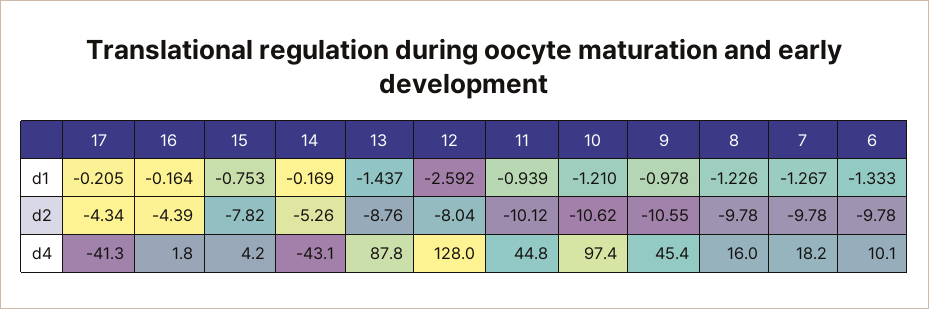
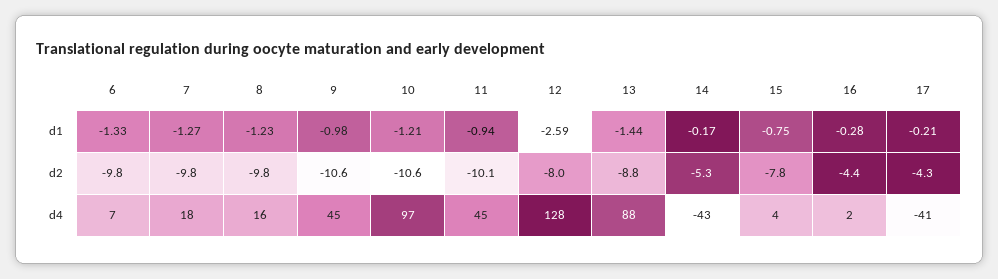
  {
    "17": {
      "d1": -0.205,
      "d2": -4.34,
      "d4": -41.3
    },
    "16": {
-     "d1": -0.164,
+     "d1": -0.28,
      "d2": -4.39,
      "d4": 1.8
    },
    "15": {
      "d1": -0.753,
      "d2": -7.82,
      "d4": 4.2
    },
    "14": {
      "d1": -0.169,
      "d2": -5.26,
      "d4": -43.1
    },
    "13": {
      "d1": -1.437,
      "d2": -8.76,
      "d4": 87.8
    },
    "12": {
      "d1": -2.592,
      "d2": -8.04,
      "d4": 128
    },
    "11": {
      "d1": -0.939,
      "d2": -10.12,
      "d4": 44.8
    },
    "10": {
      "d1": -1.21,
      "d2": -10.62,
      "d4": 97.4
    },
    "9": {
      "d1": -0.978,
      "d2": -10.55,
      "d4": 45.4
    },
    "8": {
      "d1": -1.226,
      "d2": -9.78,
      "d4": 16
    },
    "7": {
      "d1": -1.267,
      "d2": -9.78,
      "d4": 18.2
    },
    "6": {
      "d1": -1.333,
      "d2": -9.78,
-     "d4": 10.1
+     "d4": 7
    }
  }

